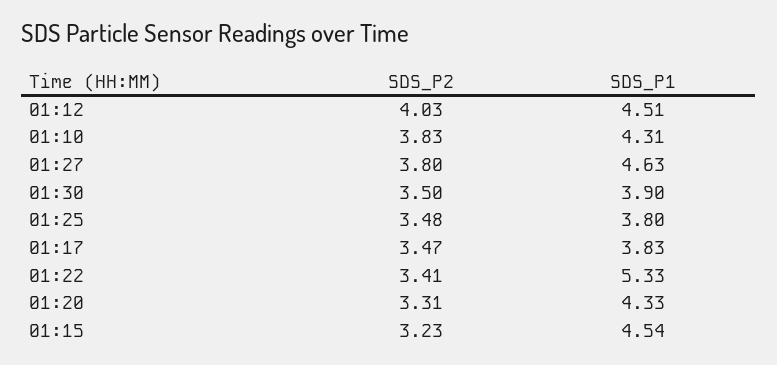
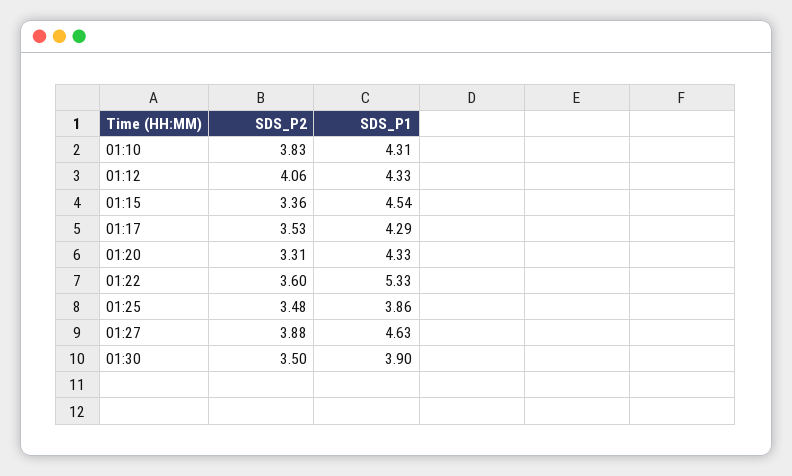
  {
    "SDS_P2": {
-     "01:12": 4.03,
+     "01:12": 4.06,
      "01:10": 3.83,
-     "01:27": 3.8,
+     "01:27": 3.88,
      "01:30": 3.5,
      "01:25": 3.48,
-     "01:17": 3.47,
+     "01:17": 3.53,
-     "01:22": 3.41,
+     "01:22": 3.6,
      "01:20": 3.31,
-     "01:15": 3.23
+     "01:15": 3.36
    },
    "SDS_P1": {
-     "01:12": 4.51,
+     "01:12": 4.33,
      "01:10": 4.31,
      "01:27": 4.63,
      "01:30": 3.9,
-     "01:25": 3.8,
+     "01:25": 3.86,
-     "01:17": 3.83,
+     "01:17": 4.29,
      "01:22": 5.33,
      "01:20": 4.33,
      "01:15": 4.54
    }
  }

